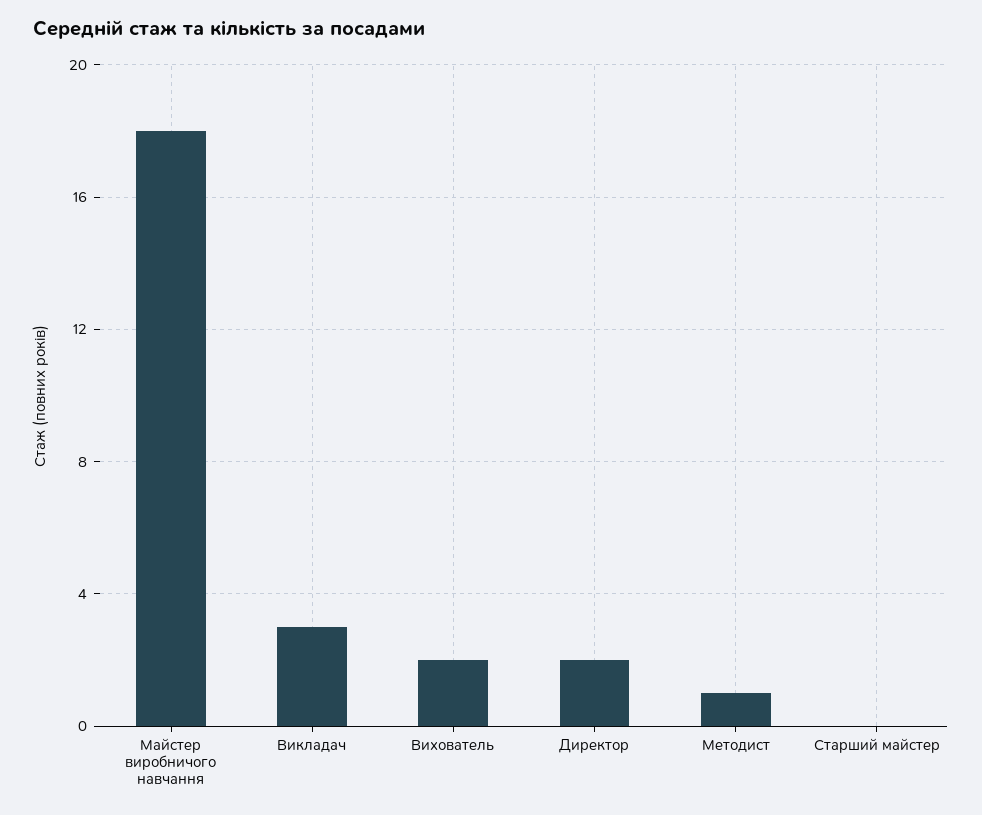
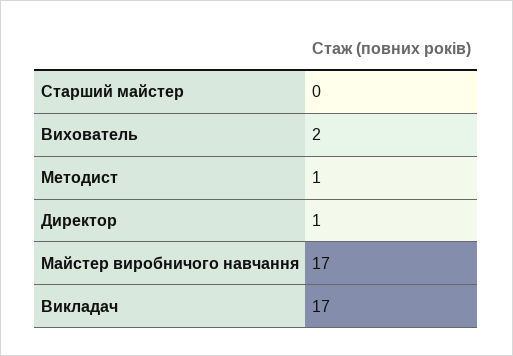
  {
-   "Майстер виробничого навчання": 18,
+   "Майстер виробничого навчання": 17,
-   "Викладач": 3,
+   "Викладач": 17,
    "Вихователь": 2,
-   "Директор": 2,
+   "Директор": 1,
    "Методист": 1,
    "Старший майстер": 0
  }

